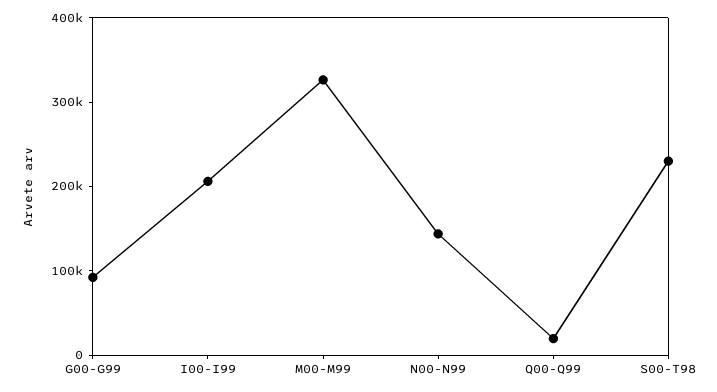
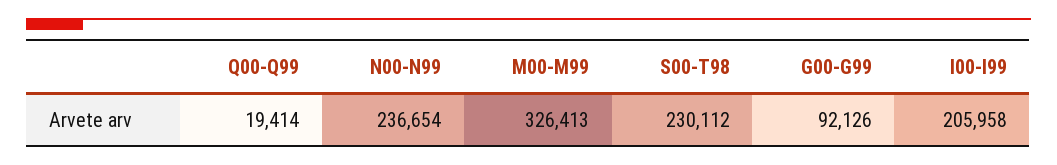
  {
    "G00-G99": 92126,
    "I00-I99": 205958,
    "M00-M99": 326413,
-   "N00-N99": 140000,
+   "N00-N99": 236654,
    "Q00-Q99": 19414,
    "S00-T98": 230112
  }

